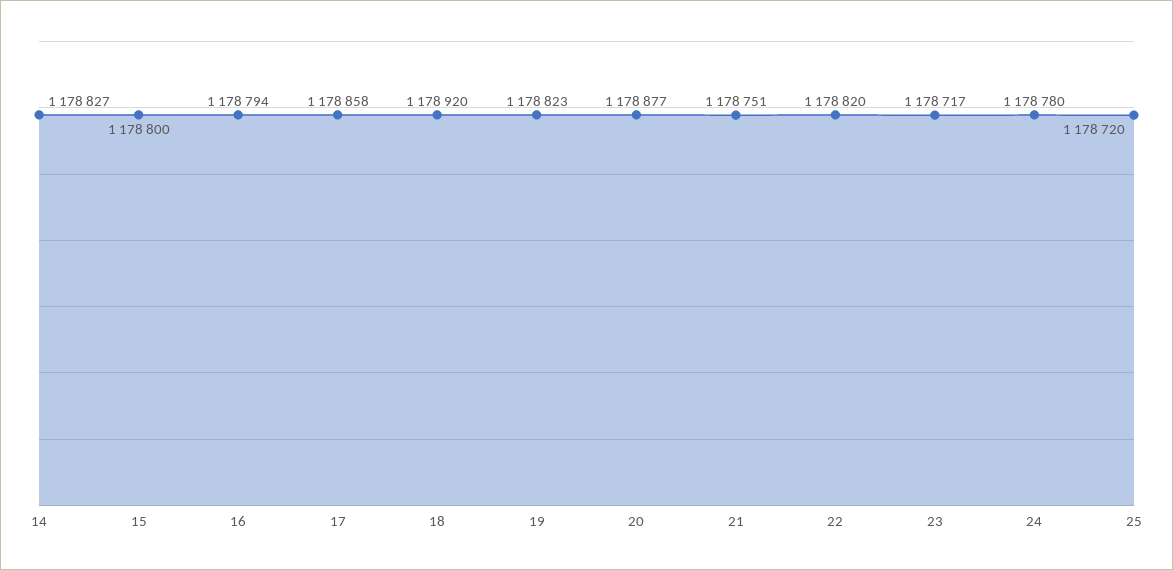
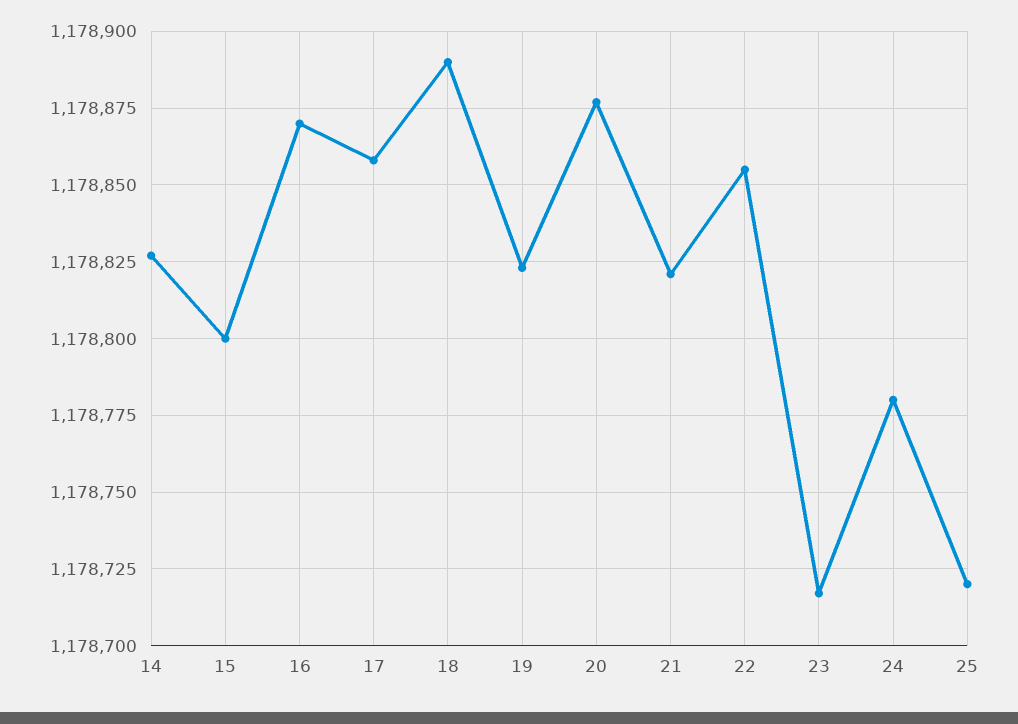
  {
    "14": 1178827,
    "15": 1178800,
-   "16": 1178794,
+   "16": 1178870,
    "17": 1178858,
-   "18": 1178920,
+   "18": 1178890,
    "19": 1178823,
    "20": 1178877,
-   "21": 1178751,
+   "21": 1178820,
-   "22": 1178820,
+   "22": 1178855,
    "23": 1178717,
    "24": 1178780,
    "25": 1178720
  }

